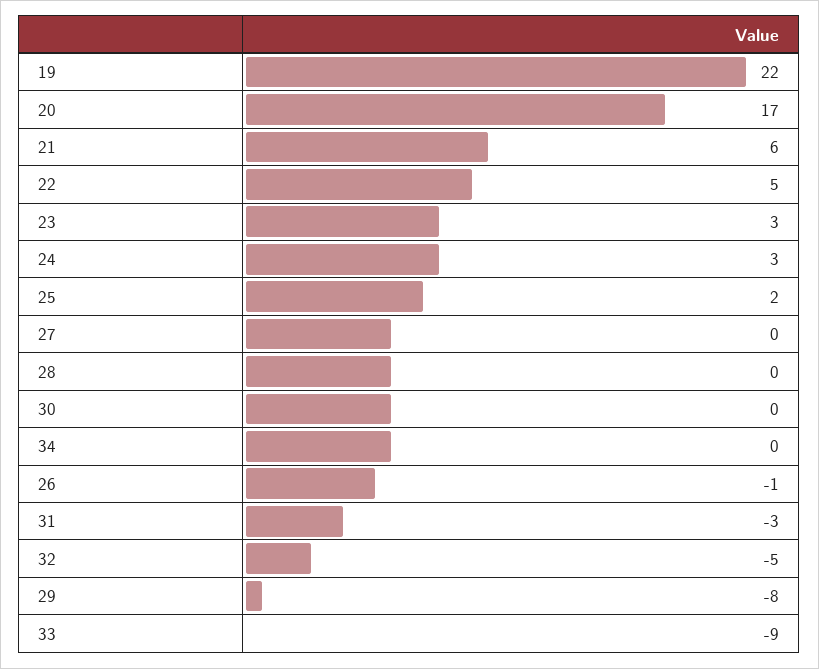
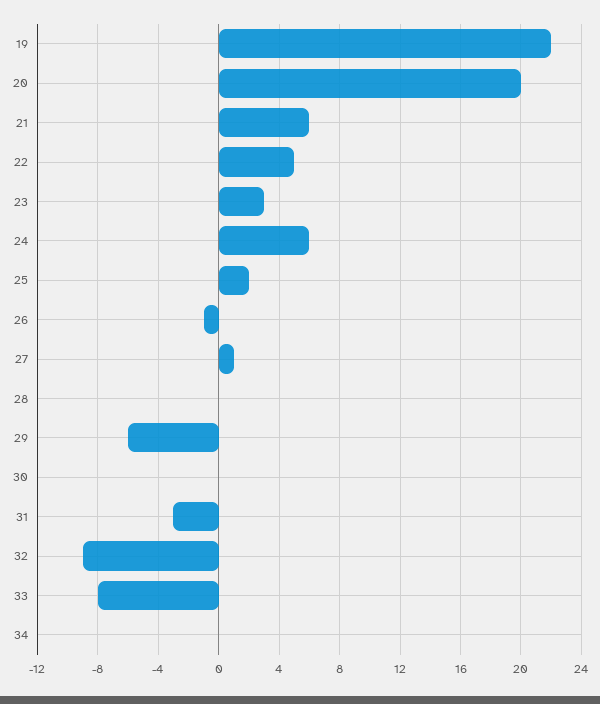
  {
    "19": 22,
-   "20": 17,
+   "20": 20,
    "21": 6,
    "22": 5,
    "23": 3,
-   "24": 3,
+   "24": 6,
    "25": 2,
-   "27": 0,
+   "27": 1,
    "28": 0,
    "30": 0,
    "34": 0,
    "26": -1,
    "31": -3,
-   "32": -5,
+   "32": -9,
-   "29": -8,
+   "29": -6,
-   "33": -9
+   "33": -8
  }

